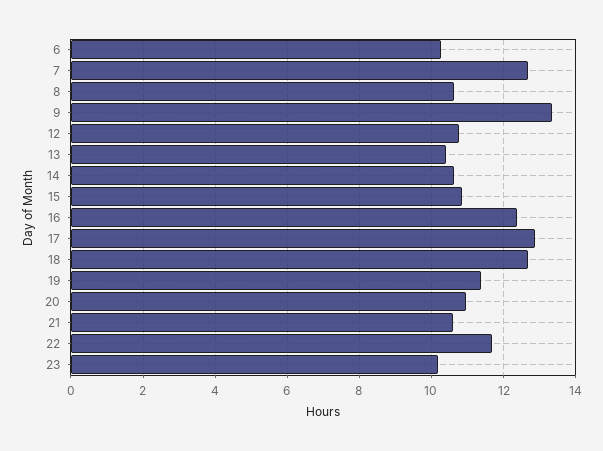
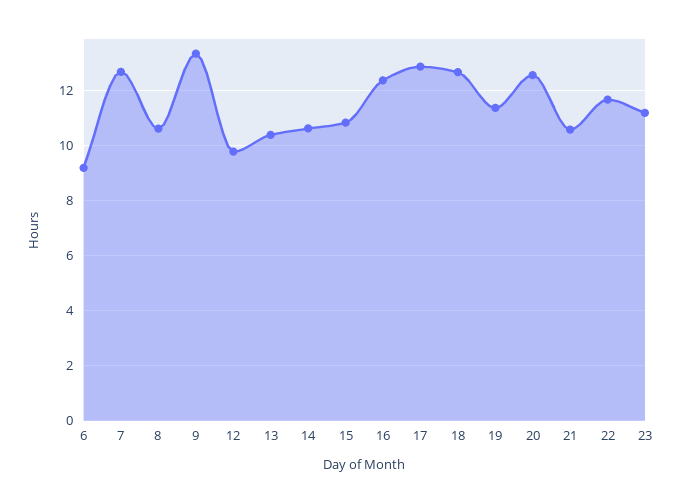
  {
-   "6": 10.2,
+   "6": 9.25,
    "7": 12.6,
    "8": 10.6,
    "9": 13.4,
-   "12": 10.8,
+   "12": 9.75,
    "13": 10.4,
    "14": 10.6,
    "15": 10.8,
    "16": 12.4,
    "17": 12.8,
    "18": 12.6,
    "19": 11.4,
-   "20": 11,
+   "20": 12.5,
    "21": 10.6,
    "22": 11.6,
-   "23": 10.2
+   "23": 11.25
  }

